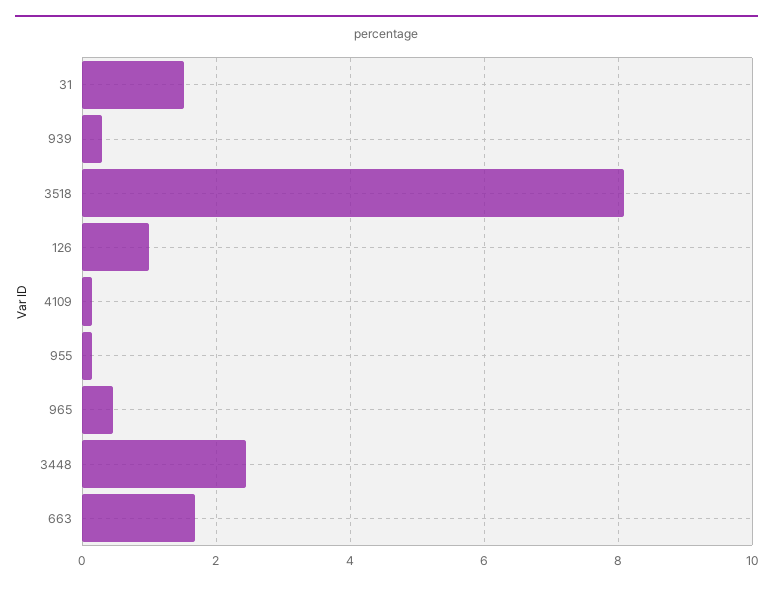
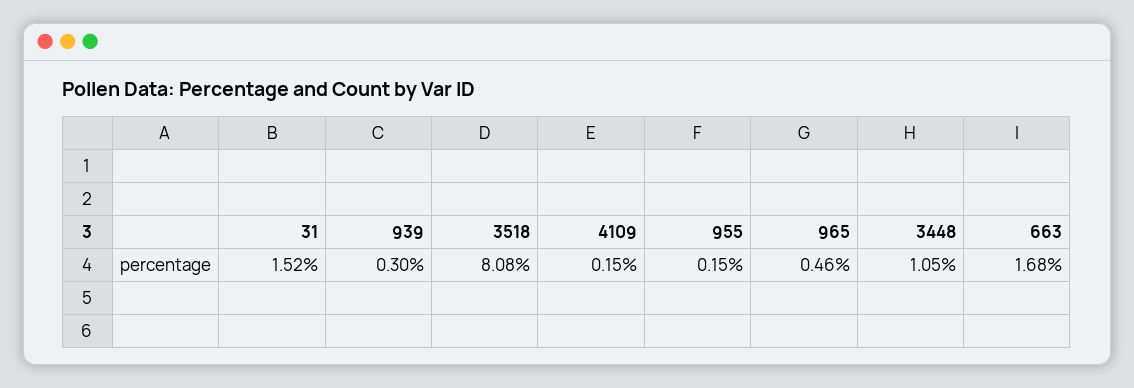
  {
    "31": 1.52,
    "939": 0.3,
    "3518": 8.08,
-   "126": 1,
    "4109": 0.15,
    "955": 0.15,
    "965": 0.46,
-   "3448": 2.4,
+   "3448": 1.05,
    "663": 1.68
  }

